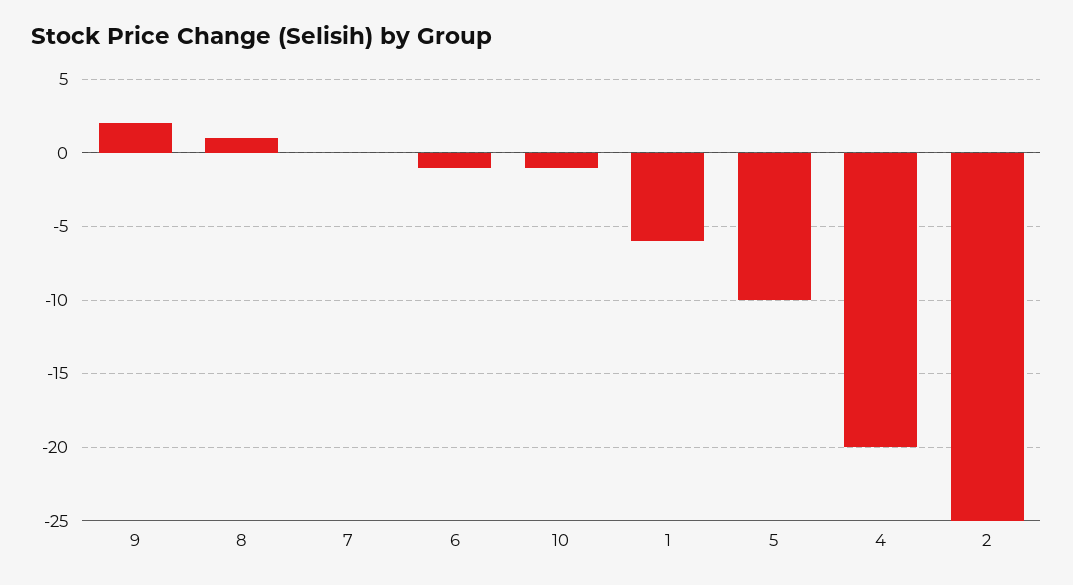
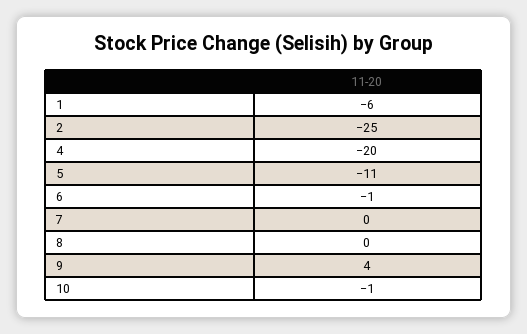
  {
-   "9": 2,
+   "9": 4,
-   "8": 1,
+   "8": 0,
    "7": 0,
    "6": -1,
    "10": -1,
    "1": -6,
-   "5": -10,
+   "5": -11,
    "4": -20,
    "2": -25
  }

